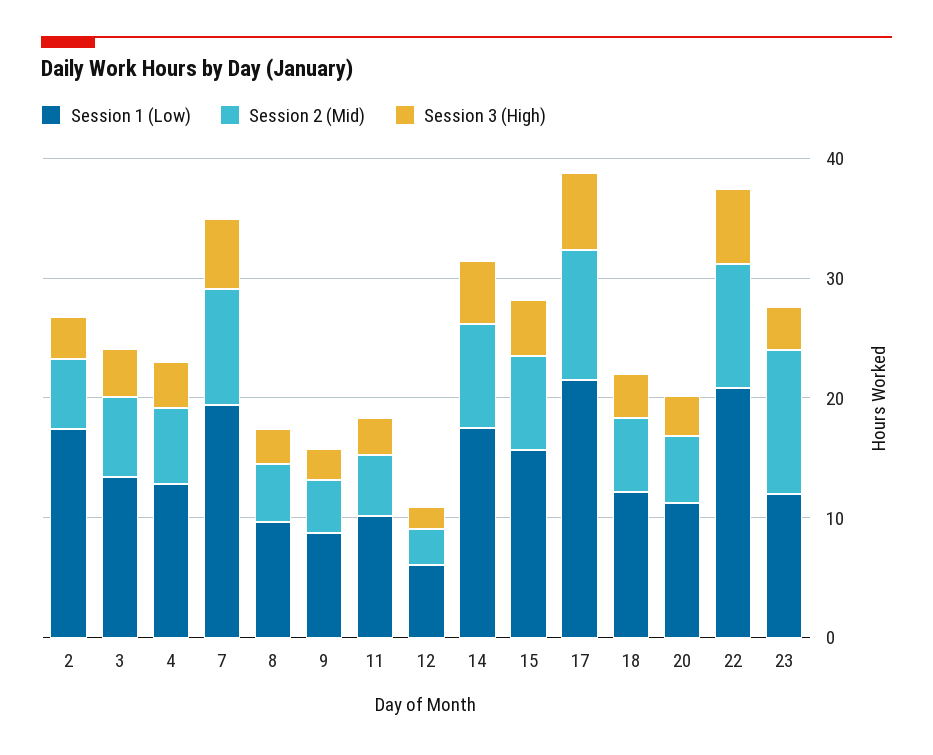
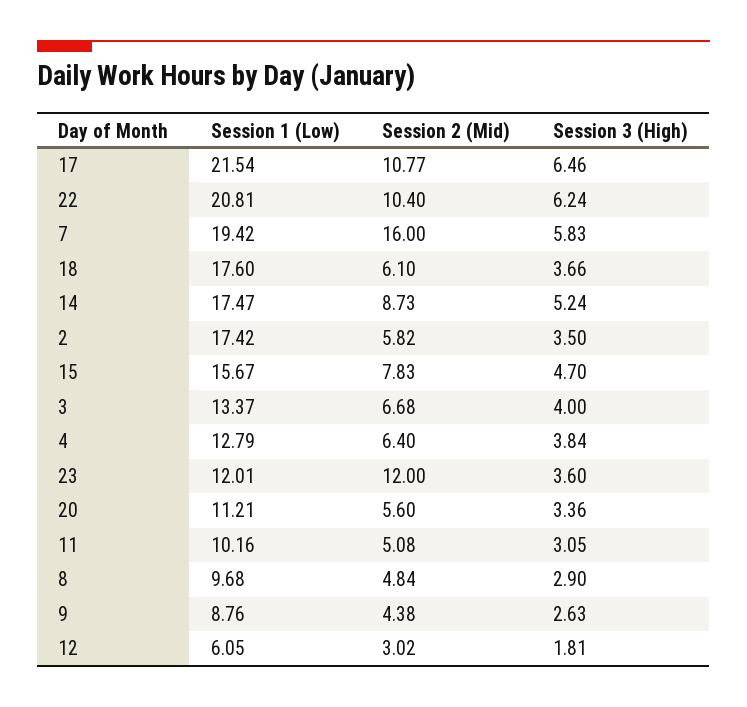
  {
    "Session 1 (Low)": {
      "2": 17.42,
      "3": 13.37,
      "4": 12.79,
      "7": 19.42,
      "8": 9.68,
      "9": 8.76,
      "11": 10.16,
      "12": 6.05,
      "14": 17.47,
      "15": 15.67,
      "17": 21.54,
-     "18": 12,
+     "18": 17.6,
      "20": 11.21,
      "22": 20.81,
      "23": 12.01
    },
    "Session 2 (Mid)": {
      "2": 5.82,
      "3": 6.68,
      "4": 6.4,
-     "7": 10,
+     "7": 16,
      "8": 4.84,
      "9": 4.38,
      "11": 5.08,
      "12": 3.02,
      "14": 8.73,
      "15": 7.83,
      "17": 10.77,
      "18": 6.1,
      "20": 5.6,
      "22": 10.4,
      "23": 12
    },
    "Session 3 (High)": {
      "2": 3.5,
      "3": 4,
      "4": 3.84,
      "7": 5.83,
      "8": 2.9,
      "9": 2.63,
      "11": 3.05,
      "12": 1.81,
      "14": 5.24,
      "15": 4.7,
      "17": 6.46,
      "18": 3.66,
      "20": 3.36,
      "22": 6.24,
      "23": 3.6
    }
  }

